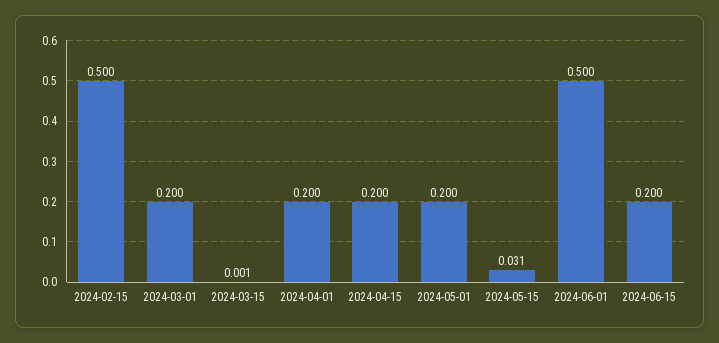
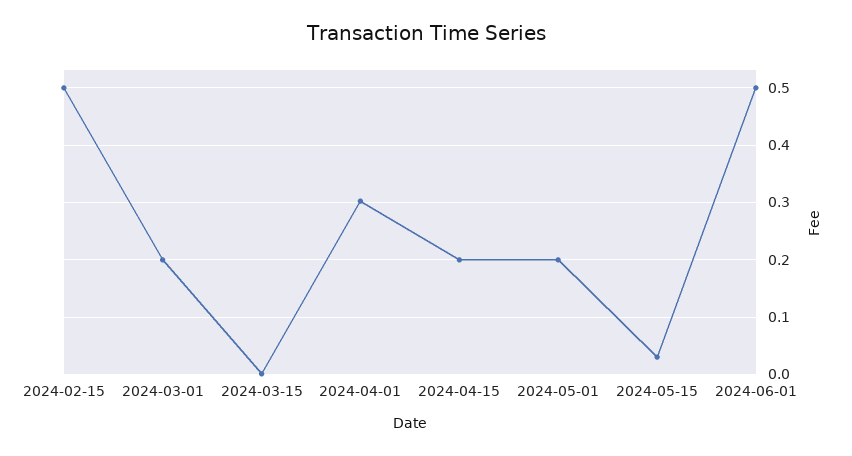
  {
    "2024-02-15": 0.5,
    "2024-03-01": 0.2,
    "2024-03-15": 0.001,
-   "2024-04-01": 0.2,
+   "2024-04-01": 0.3,
    "2024-04-15": 0.2,
    "2024-05-01": 0.2,
    "2024-05-15": 0.031,
-   "2024-06-01": 0.5,
+   "2024-06-01": 0.5
-   "2024-06-15": 0.2
  }

